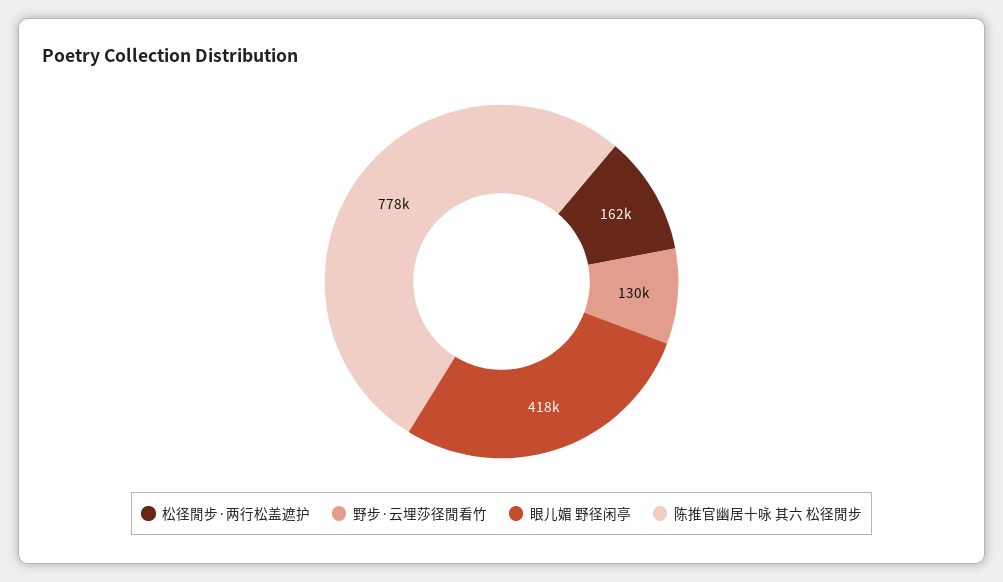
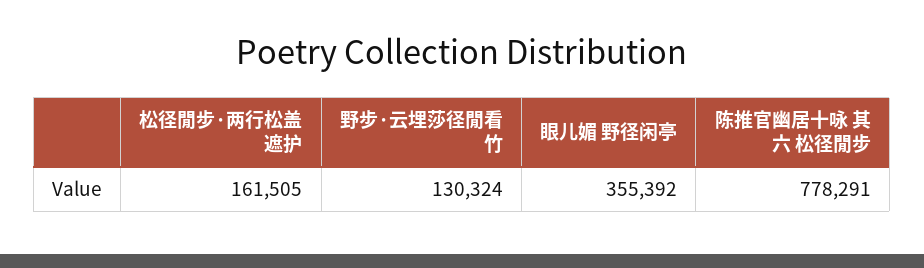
  {
    "松径閒步·两行松盖遮护": 161505,
    "野步·云埋莎径閒看竹": 130324,
-   "眼儿媚 野径闲亭": 418000,
+   "眼儿媚 野径闲亭": 355392,
    "陈推官幽居十咏 其六 松径閒步": 778291
  }

